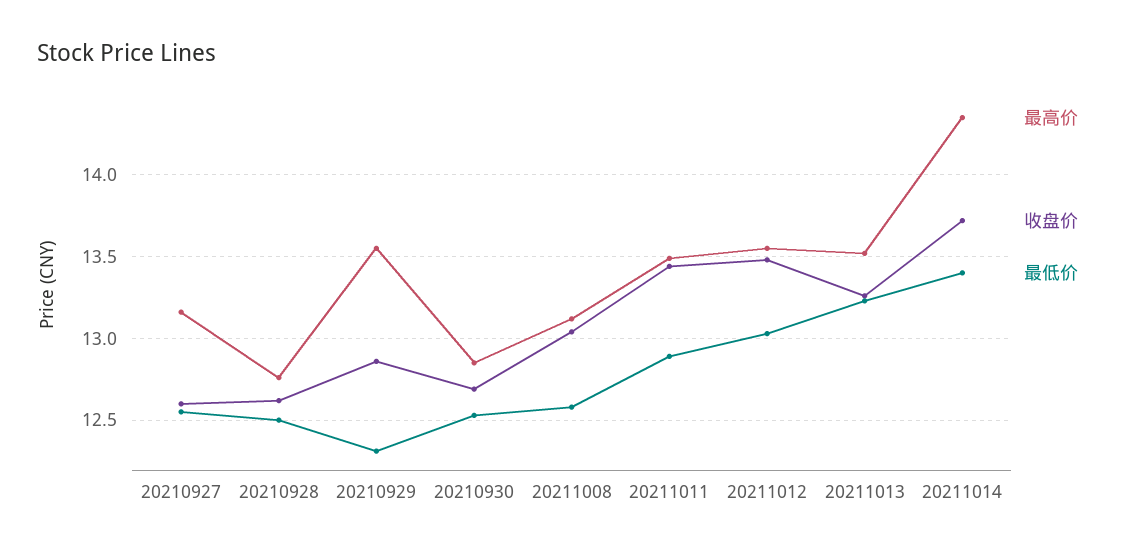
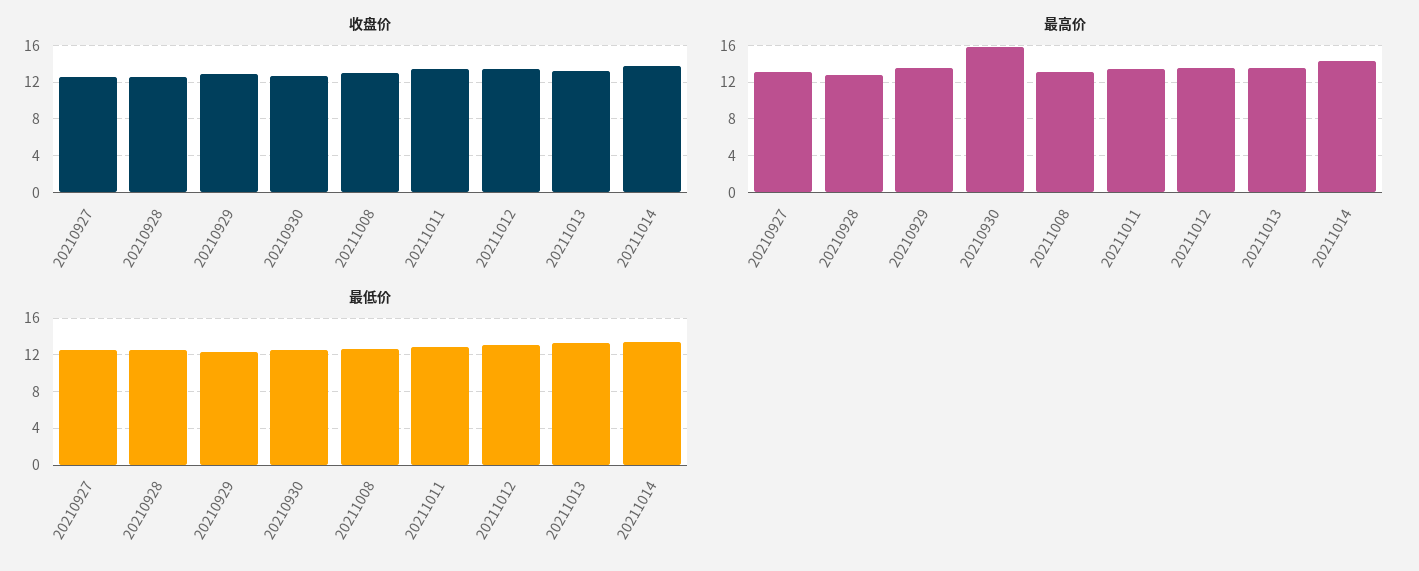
  {
    "最高价": {
      "20210927": 13.15,
      "20210928": 12.75,
      "20210929": 13.55,
-     "20210930": 12.85,
+     "20210930": 16,
      "20211008": 13.1,
      "20211011": 13.5,
      "20211012": 13.55,
      "20211013": 13.5,
      "20211014": 14.35
    },
    "收盘价": {
      "20210927": 12.6,
      "20210928": 12.6,
      "20210929": 12.85,
      "20210930": 12.7,
      "20211008": 13.05,
      "20211011": 13.45,
      "20211012": 13.5,
      "20211013": 13.25,
      "20211014": 13.7
    },
    "最低价": {
      "20210927": 12.55,
      "20210928": 12.5,
      "20210929": 12.3,
      "20210930": 12.55,
      "20211008": 12.6,
      "20211011": 12.9,
      "20211012": 13.05,
      "20211013": 13.25,
      "20211014": 13.4
    }
  }

